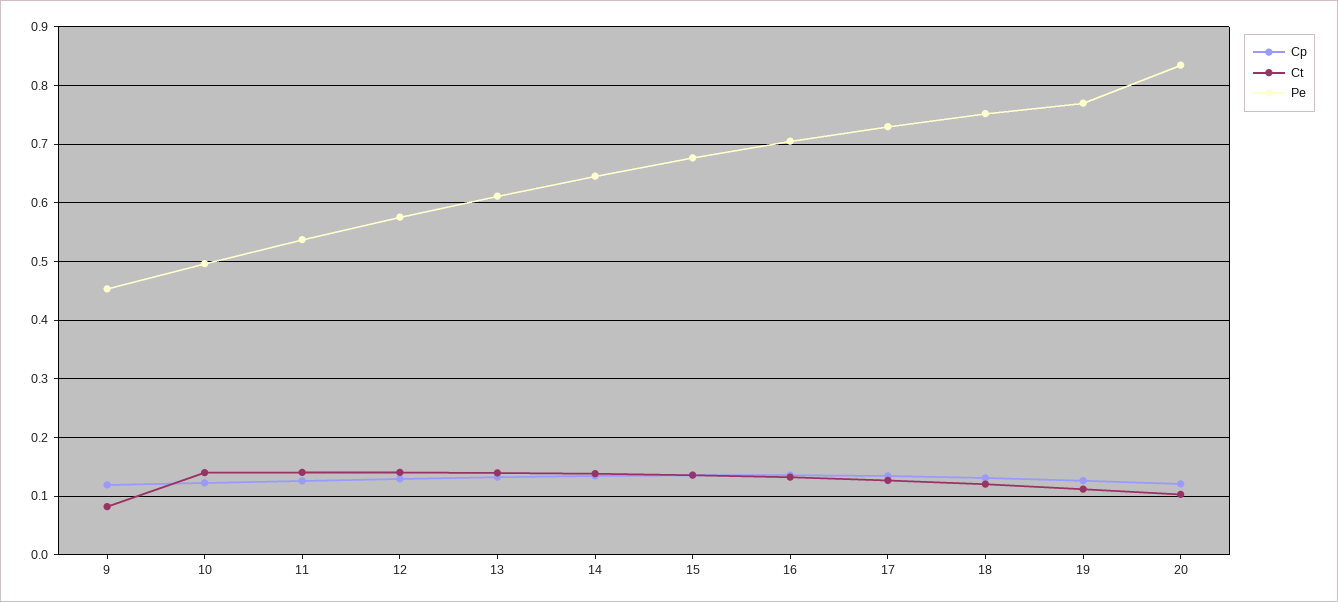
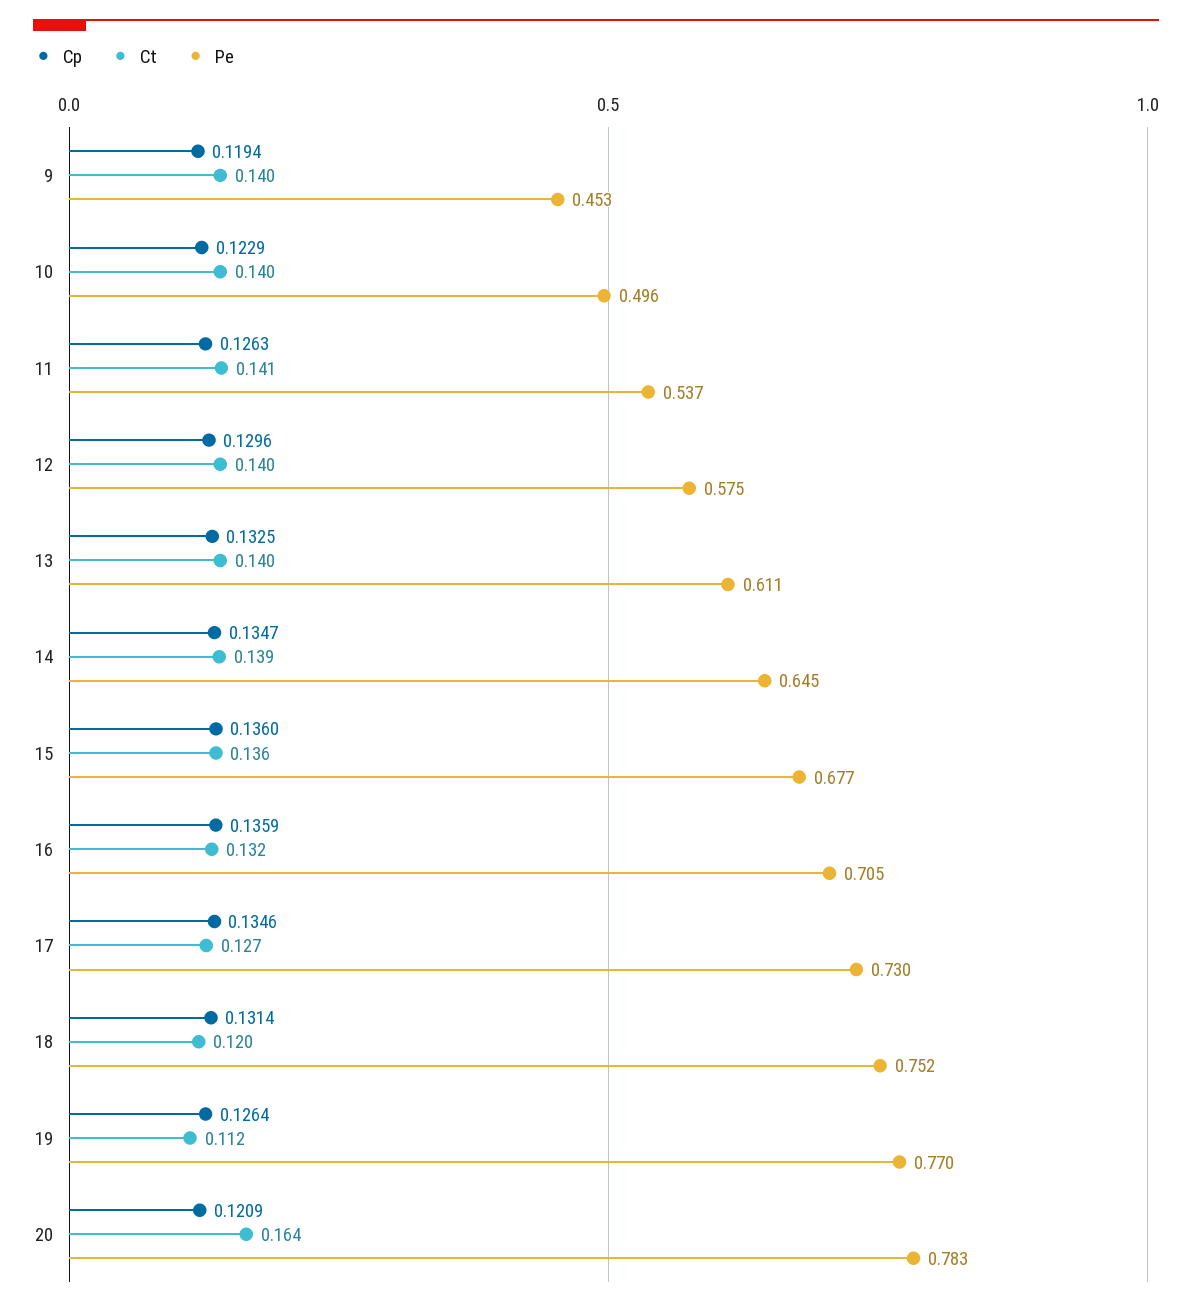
  {
    "Cp": {
      "9": 0.1194,
      "10": 0.1229,
      "11": 0.1263,
      "12": 0.1296,
      "13": 0.1325,
      "14": 0.1347,
      "15": 0.136,
      "16": 0.1359,
      "17": 0.1346,
      "18": 0.1314,
      "19": 0.1264,
      "20": 0.1209
    },
    "Ct": {
-     "9": 0.08,
+     "9": 0.14,
      "10": 0.14,
      "11": 0.141,
      "12": 0.14,
      "13": 0.14,
      "14": 0.139,
      "15": 0.136,
      "16": 0.132,
      "17": 0.127,
      "18": 0.12,
      "19": 0.112,
-     "20": 0.1
+     "20": 0.164
    },
    "Pe": {
      "9": 0.453,
      "10": 0.496,
      "11": 0.537,
      "12": 0.575,
      "13": 0.611,
      "14": 0.645,
      "15": 0.677,
      "16": 0.705,
      "17": 0.73,
      "18": 0.752,
      "19": 0.77,
-     "20": 0.84
+     "20": 0.783
    }
  }

